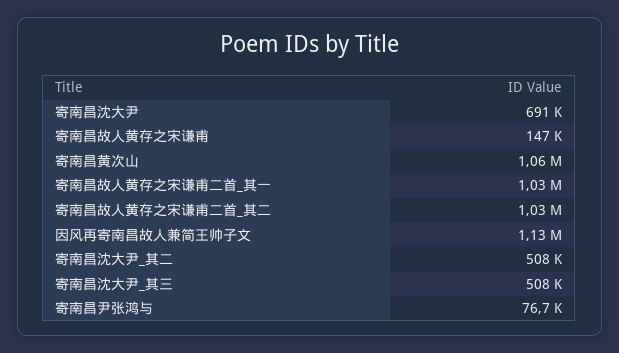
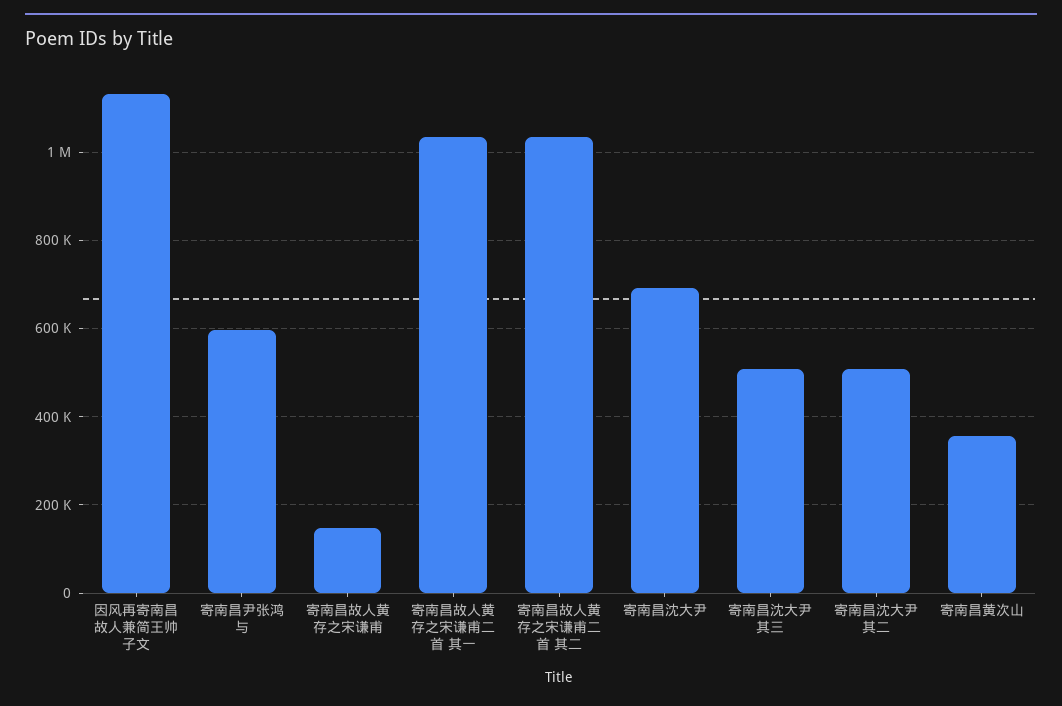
  {
    "寄南昌沈大尹": 691000,
    "寄南昌故人黄存之宋谦甫": 147000,
-   "寄南昌黄次山": 1060000,
+   "寄南昌黄次山": 360000,
    "寄南昌故人黄存之宋谦甫二首_其一": 1030000,
    "寄南昌故人黄存之宋谦甫二首_其二": 1030000,
    "因风再寄南昌故人兼简王帅子文": 1130000,
    "寄南昌沈大尹_其二": 508000,
    "寄南昌沈大尹_其三": 508000,
-   "寄南昌尹张鸿与": 76700
+   "寄南昌尹张鸿与": 600000
  }

